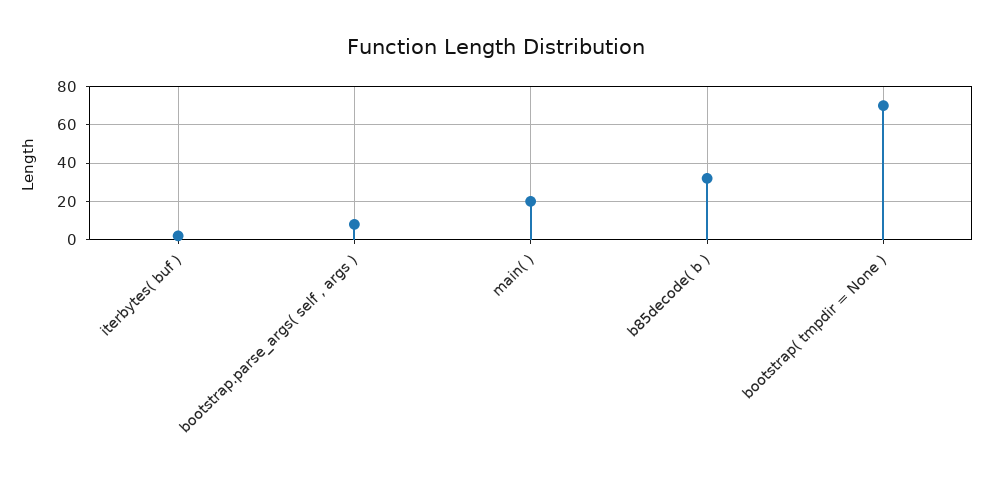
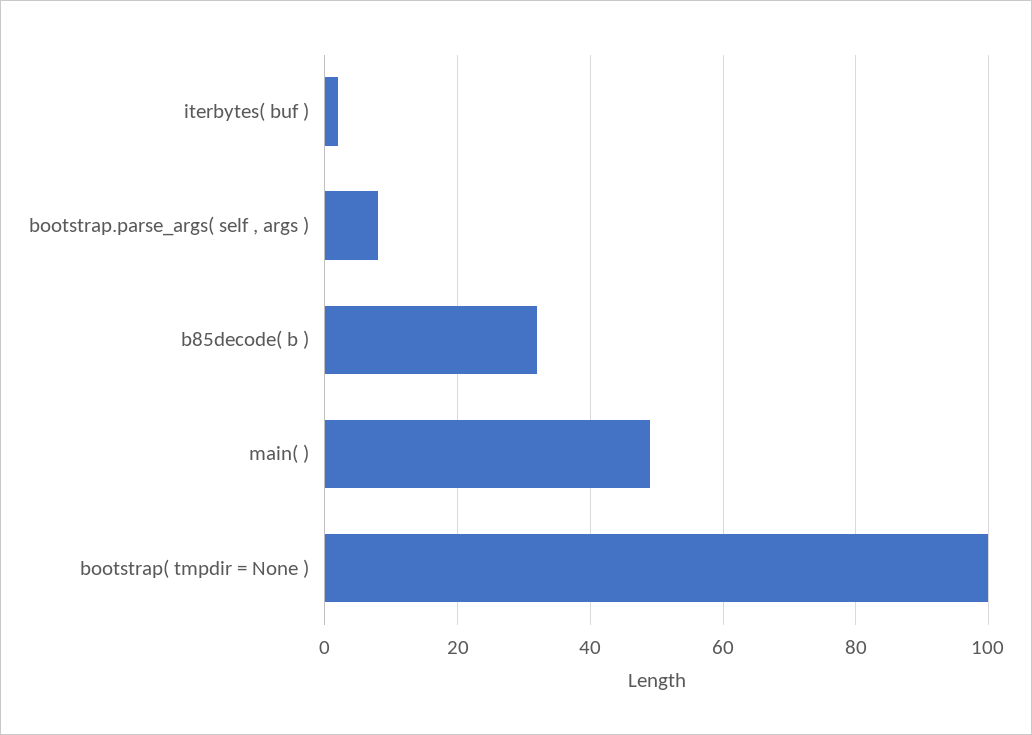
  {
    "iterbytes( buf )": 0,
    "bootstrap.parse_args( self , args )": 10,
-   "main( )": 20,
+   "main( )": 50,
    "b85decode( b )": 30,
-   "bootstrap( tmpdir = None )": 70
+   "bootstrap( tmpdir = None )": 100
  }

